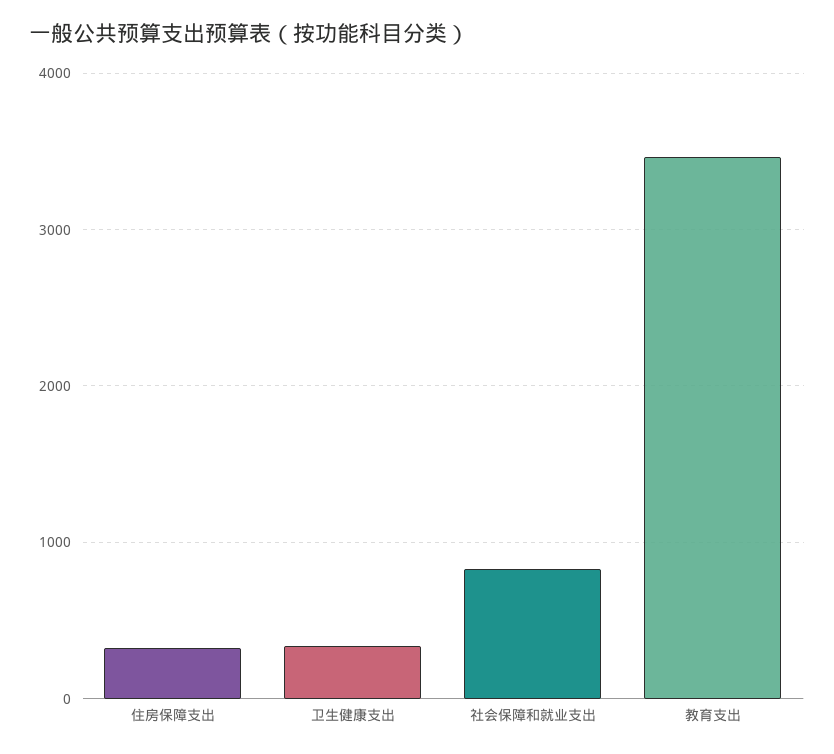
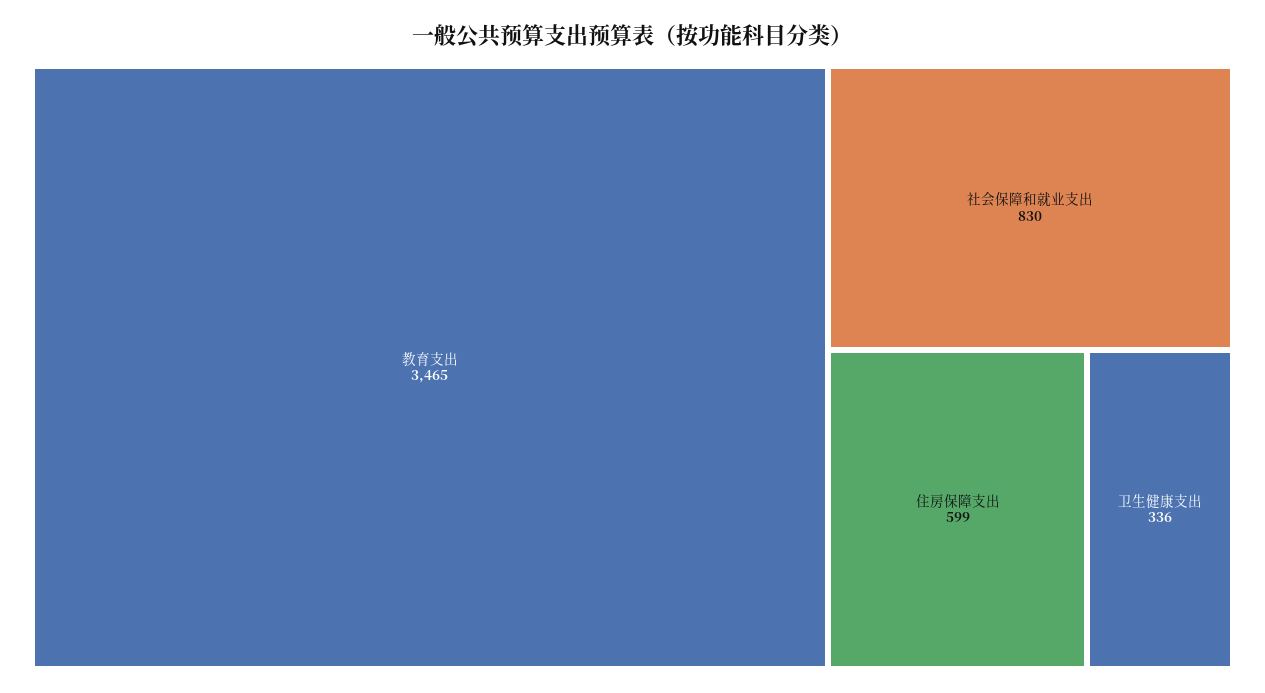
  {
-   "住房保障支出": 300,
+   "住房保障支出": 599,
    "卫生健康支出": 336,
    "社会保障和就业支出": 830,
    "教育支出": 3465
  }

